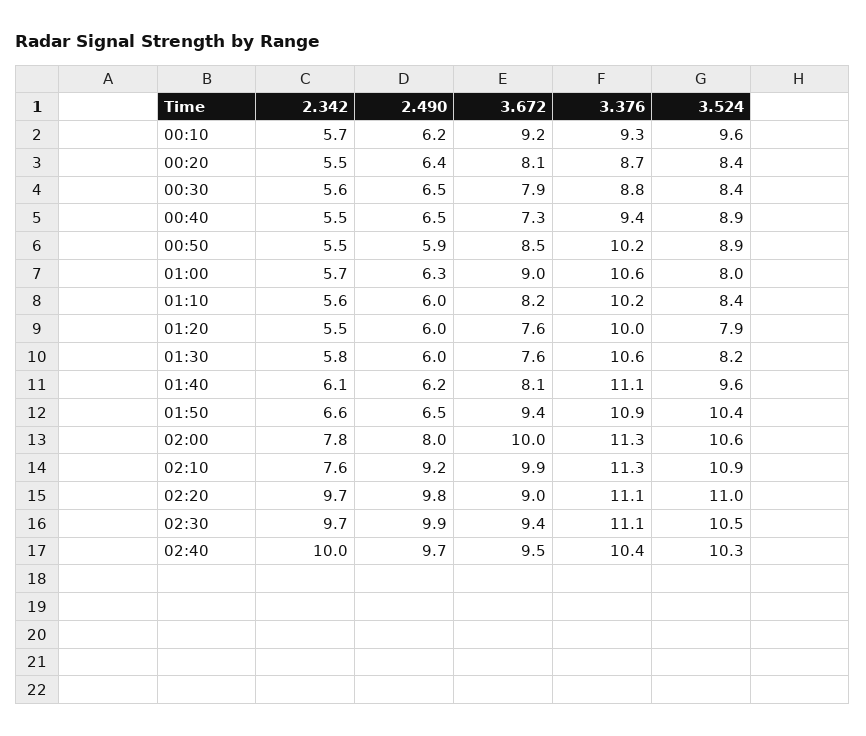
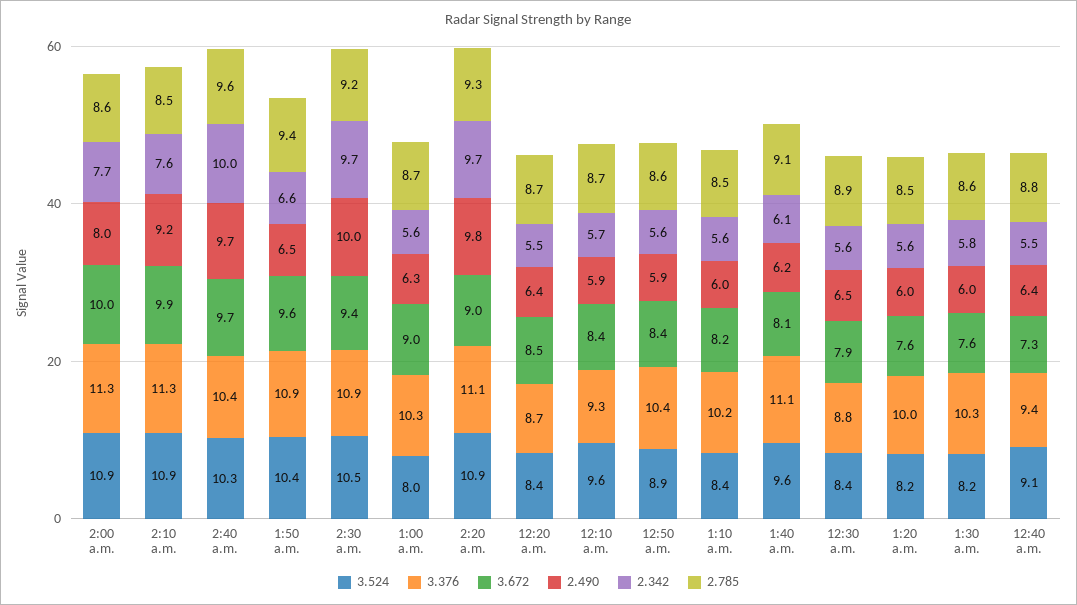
  {
    "2.342": {
      "00:10": 5.7,
      "00:20": 5.5,
      "00:30": 5.6,
      "00:40": 5.5,
-     "00:50": 5.5,
+     "00:50": 5.6,
-     "01:00": 5.7,
+     "01:00": 5.6,
      "01:10": 5.6,
-     "01:20": 5.5,
+     "01:20": 5.6,
      "01:30": 5.8,
      "01:40": 6.1,
      "01:50": 6.6,
-     "02:00": 7.8,
+     "02:00": 7.7,
      "02:10": 7.6,
      "02:20": 9.7,
      "02:30": 9.7,
      "02:40": 10
    },
    "2.490": {
-     "00:10": 6.2,
+     "00:10": 5.9,
      "00:20": 6.4,
      "00:30": 6.5,
-     "00:40": 6.5,
+     "00:40": 6.4,
      "00:50": 5.9,
      "01:00": 6.3,
      "01:10": 6,
      "01:20": 6,
      "01:30": 6,
      "01:40": 6.2,
      "01:50": 6.5,
      "02:00": 8,
      "02:10": 9.2,
      "02:20": 9.8,
-     "02:30": 9.9,
+     "02:30": 10,
      "02:40": 9.7
    },
    "3.672": {
-     "00:10": 9.2,
+     "00:10": 8.4,
-     "00:20": 8.1,
+     "00:20": 8.5,
      "00:30": 7.9,
      "00:40": 7.3,
-     "00:50": 8.5,
+     "00:50": 8.4,
      "01:00": 9,
      "01:10": 8.2,
      "01:20": 7.6,
      "01:30": 7.6,
      "01:40": 8.1,
-     "01:50": 9.4,
+     "01:50": 9.6,
      "02:00": 10,
      "02:10": 9.9,
      "02:20": 9,
      "02:30": 9.4,
-     "02:40": 9.5
+     "02:40": 9.7
    },
    "3.376": {
      "00:10": 9.3,
      "00:20": 8.7,
      "00:30": 8.8,
      "00:40": 9.4,
-     "00:50": 10.2,
+     "00:50": 10.4,
-     "01:00": 10.6,
+     "01:00": 10.3,
      "01:10": 10.2,
      "01:20": 10,
-     "01:30": 10.6,
+     "01:30": 10.3,
      "01:40": 11.1,
      "01:50": 10.9,
      "02:00": 11.3,
      "02:10": 11.3,
      "02:20": 11.1,
-     "02:30": 11.1,
+     "02:30": 10.9,
      "02:40": 10.4
    },
    "3.524": {
      "00:10": 9.6,
      "00:20": 8.4,
      "00:30": 8.4,
-     "00:40": 8.9,
+     "00:40": 9.1,
      "00:50": 8.9,
      "01:00": 8,
      "01:10": 8.4,
-     "01:20": 7.9,
+     "01:20": 8.2,
      "01:30": 8.2,
      "01:40": 9.6,
      "01:50": 10.4,
-     "02:00": 10.6,
+     "02:00": 10.9,
      "02:10": 10.9,
-     "02:20": 11,
+     "02:20": 10.9,
      "02:30": 10.5,
      "02:40": 10.3
-   }
+   },
+   "2.785": {
+     "02:00": 8.6,
+     "02:10": 8.5,
+     "02:40": 9.6,
+     "01:50": 9.4,
+     "02:30": 9.2,
+     "01:00": 8.7,
+     "02:20": 9.3,
+     "00:20": 8.7,
+     "00:10": 8.7,
+     "00:50": 8.6,
+     "01:10": 8.5,
+     "01:40": 9.1,
+     "00:30": 8.9,
+     "01:20": 8.5,
+     "01:30": 8.6,
+     "00:40": 8.8
+   }
  }

